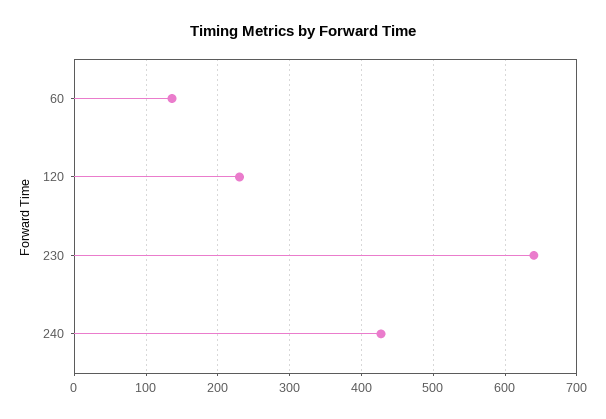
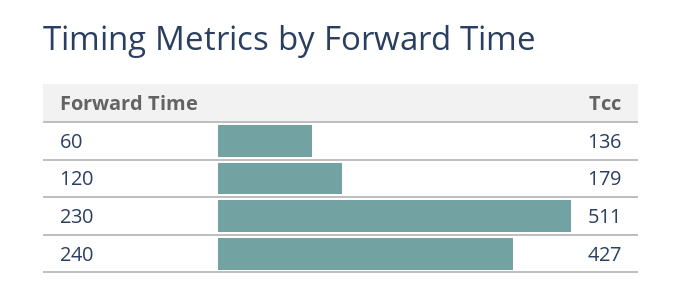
  {
    "60": 136,
-   "120": 230,
+   "120": 179,
-   "230": 640,
+   "230": 511,
    "240": 427
  }

